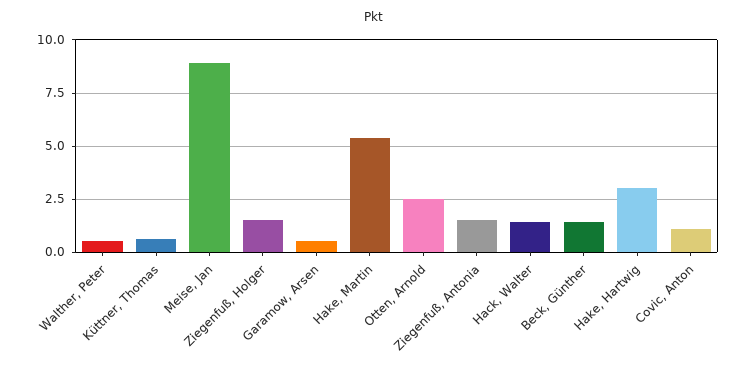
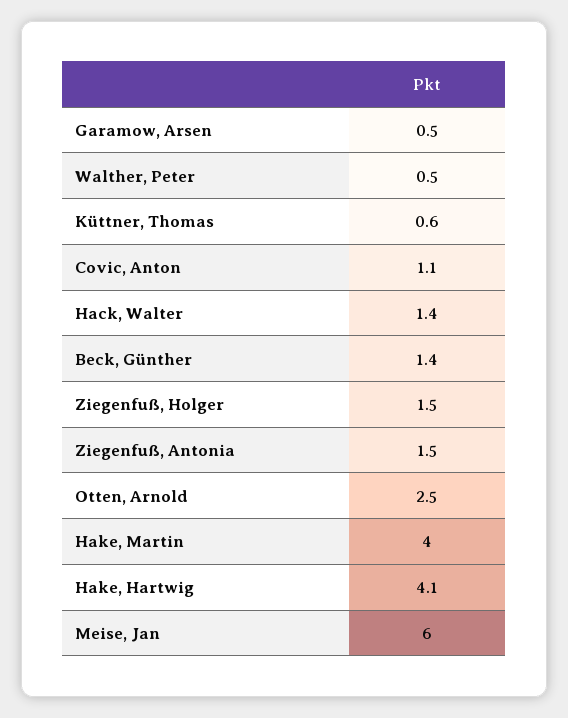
  {
    "Walther, Peter": 0.5,
    "Küttner, Thomas": 0.6,
-   "Meise, Jan": 9,
+   "Meise, Jan": 6,
    "Ziegenfuß, Holger": 1.5,
    "Garamow, Arsen": 0.5,
-   "Hake, Martin": 5.5,
+   "Hake, Martin": 4,
    "Otten, Arnold": 2.5,
    "Ziegenfuß, Antonia": 1.5,
    "Hack, Walter": 1.4,
    "Beck, Günther": 1.4,
-   "Hake, Hartwig": 3,
+   "Hake, Hartwig": 4.1,
    "Covic, Anton": 1.1
  }

